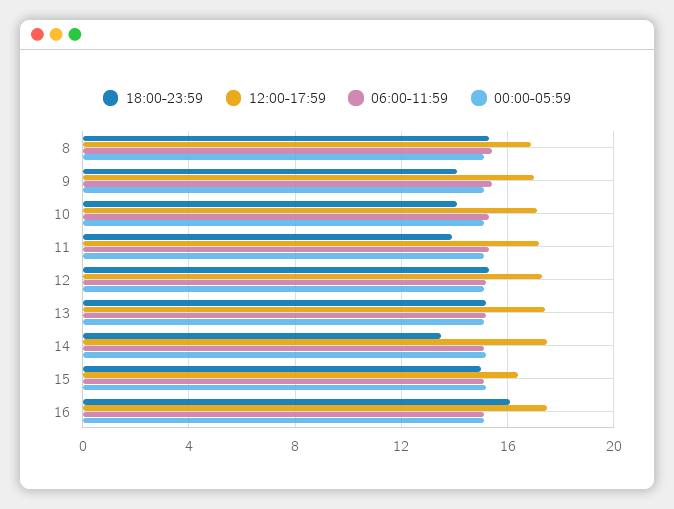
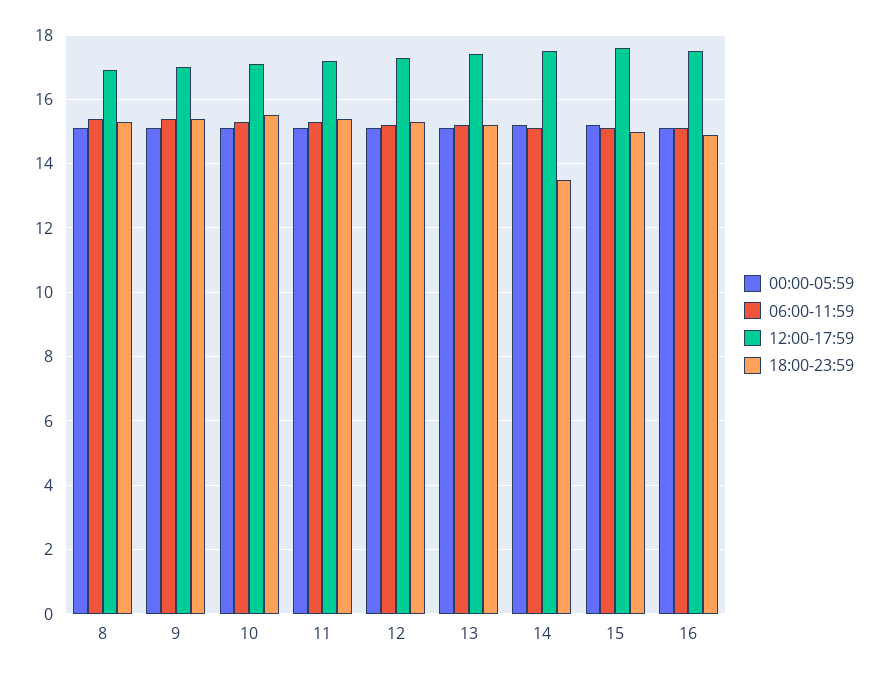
  {
    "18:00-23:59": {
      "8": 15.5,
-     "9": 14,
+     "9": 15.5,
-     "10": 14,
+     "10": 15.5,
-     "11": 14,
+     "11": 15.5,
      "12": 15.5,
      "13": 15,
      "14": 13.5,
      "15": 15,
-     "16": 16
+     "16": 15
    },
    "12:00-17:59": {
      "8": 17,
      "9": 17,
      "10": 17,
      "11": 17,
      "12": 17.5,
      "13": 17.5,
      "14": 17.5,
-     "15": 16.5,
+     "15": 17.5,
      "16": 17.5
    },
    "06:00-11:59": {
      "8": 15.5,
      "9": 15.5,
      "10": 15.5,
      "11": 15.5,
      "12": 15,
      "13": 15,
      "14": 15,
      "15": 15,
      "16": 15
    },
    "00:00-05:59": {
      "8": 15,
      "9": 15,
      "10": 15,
      "11": 15,
      "12": 15,
      "13": 15,
      "14": 15,
      "15": 15,
      "16": 15
    }
  }

